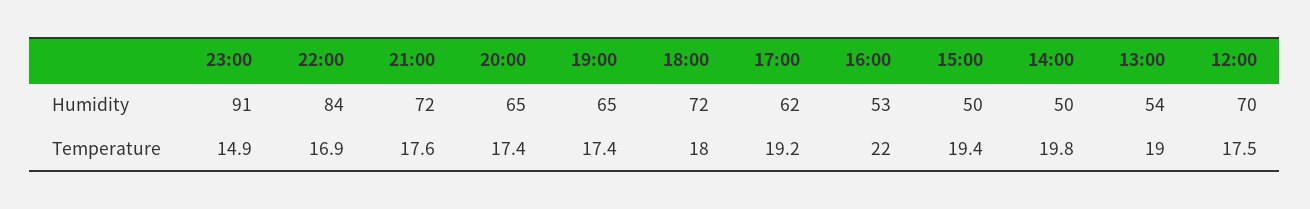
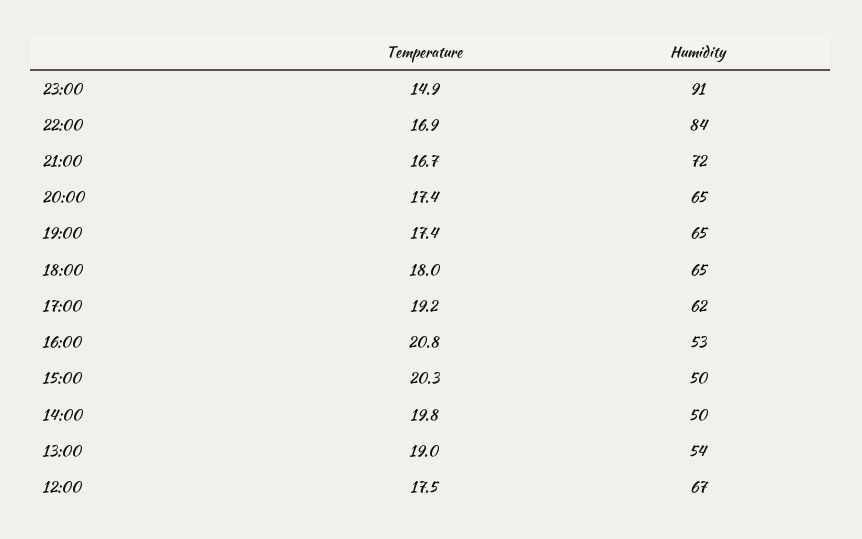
  {
    "23:00": {
      "Humidity": 91,
      "Temperature": 14.9
    },
    "22:00": {
      "Humidity": 84,
      "Temperature": 16.9
    },
    "21:00": {
      "Humidity": 72,
-     "Temperature": 17.6
+     "Temperature": 16.7
    },
    "20:00": {
      "Humidity": 65,
      "Temperature": 17.4
    },
    "19:00": {
      "Humidity": 65,
      "Temperature": 17.4
    },
    "18:00": {
-     "Humidity": 72,
+     "Humidity": 65,
      "Temperature": 18
    },
    "17:00": {
      "Humidity": 62,
      "Temperature": 19.2
    },
    "16:00": {
      "Humidity": 53,
-     "Temperature": 22
+     "Temperature": 20.8
    },
    "15:00": {
      "Humidity": 50,
-     "Temperature": 19.4
+     "Temperature": 20.3
    },
    "14:00": {
      "Humidity": 50,
      "Temperature": 19.8
    },
    "13:00": {
      "Humidity": 54,
      "Temperature": 19
    },
    "12:00": {
-     "Humidity": 70,
+     "Humidity": 67,
      "Temperature": 17.5
    }
  }

